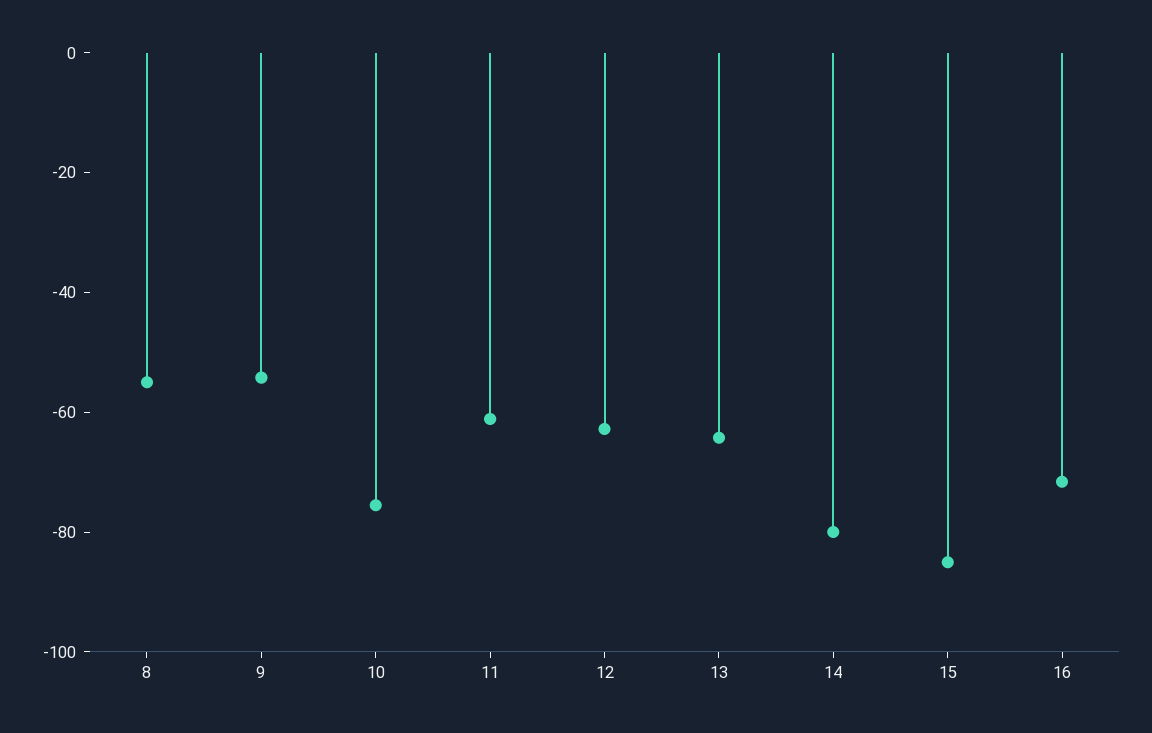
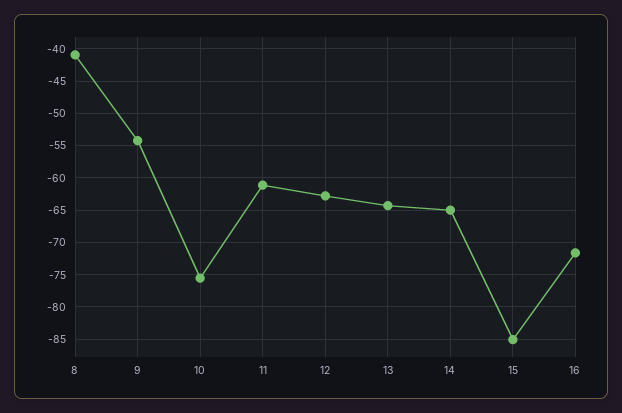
  {
-   "8": -55,
+   "8": -41,
    "9": -54,
    "10": -76,
    "11": -61,
    "12": -63,
    "13": -64,
-   "14": -80,
+   "14": -65,
    "15": -85,
    "16": -72
  }

